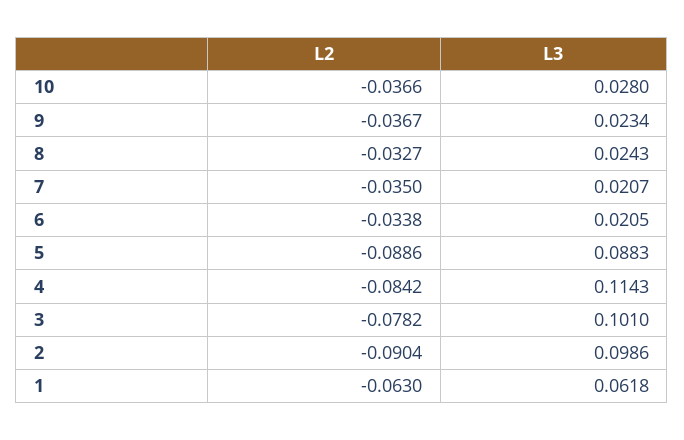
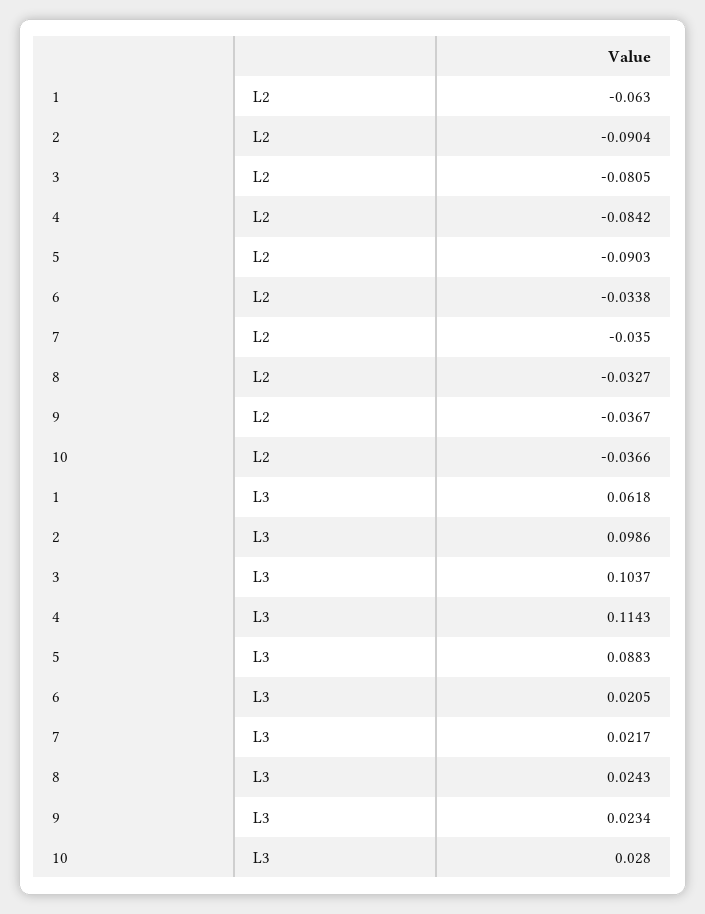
  {
    "L2": {
      "10": -0.0366,
      "9": -0.0367,
      "8": -0.0327,
      "7": -0.035,
      "6": -0.0338,
-     "5": -0.0886,
+     "5": -0.0903,
      "4": -0.0842,
-     "3": -0.0782,
+     "3": -0.0805,
      "2": -0.0904,
      "1": -0.063
    },
    "L3": {
      "10": 0.028,
      "9": 0.0234,
      "8": 0.0243,
-     "7": 0.0207,
+     "7": 0.0217,
      "6": 0.0205,
      "5": 0.0883,
      "4": 0.1143,
-     "3": 0.101,
+     "3": 0.1037,
      "2": 0.0986,
      "1": 0.0618
    }
  }

